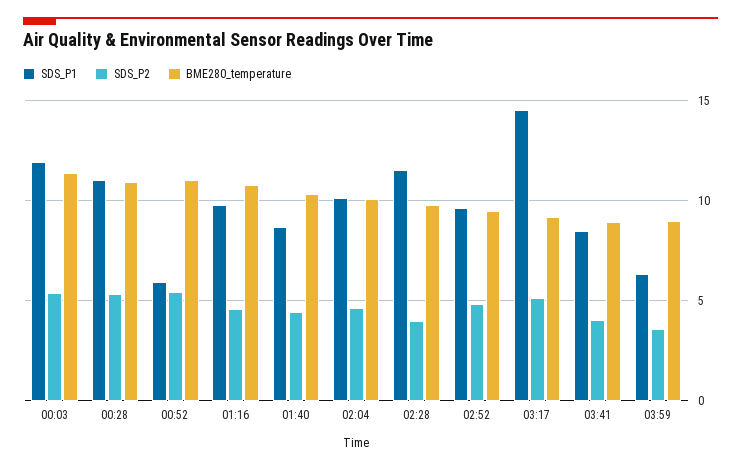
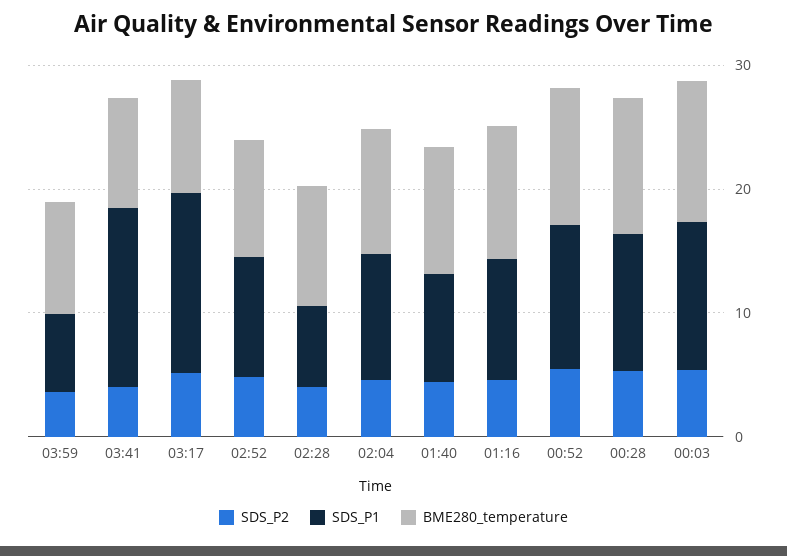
  {
    "SDS_P1": {
      "00:03": 12,
      "00:28": 11,
-     "00:52": 6,
+     "00:52": 12,
      "01:16": 10,
      "01:40": 8.5,
      "02:04": 10,
-     "02:28": 11.5,
+     "02:28": 6,
      "02:52": 9.5,
      "03:17": 14.5,
-     "03:41": 8.5,
+     "03:41": 14,
      "03:59": 6.5
    },
    "SDS_P2": {
      "00:03": 5.5,
      "00:28": 5.5,
      "00:52": 5.5,
      "01:16": 4.5,
      "01:40": 4.5,
      "02:04": 4.5,
      "02:28": 4,
      "02:52": 5,
      "03:17": 5,
      "03:41": 4,
      "03:59": 3.5
    },
    "BME280_temperature": {
      "00:03": 11.5,
      "00:28": 11,
      "00:52": 11,
      "01:16": 11,
      "01:40": 10.5,
      "02:04": 10,
      "02:28": 10,
      "02:52": 9.5,
      "03:17": 9,
      "03:41": 9,
      "03:59": 9
    }
  }

